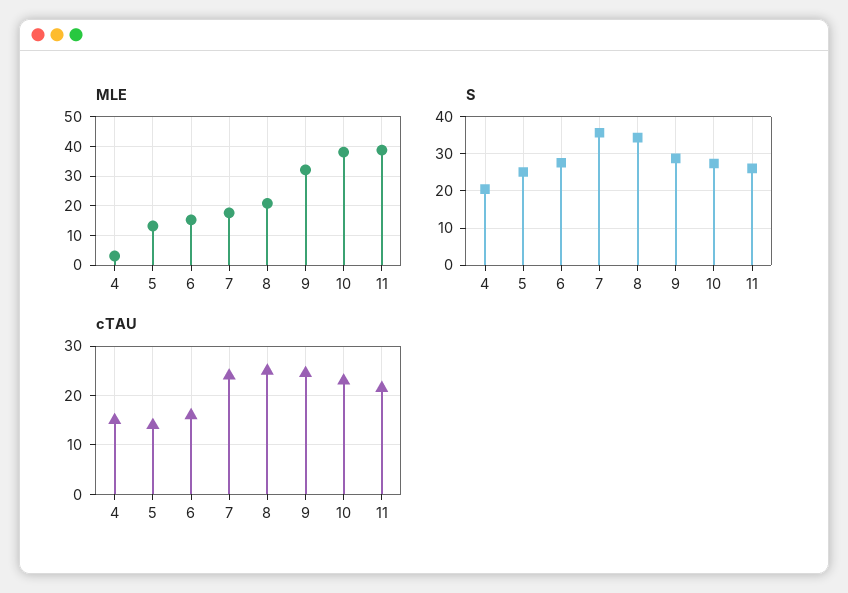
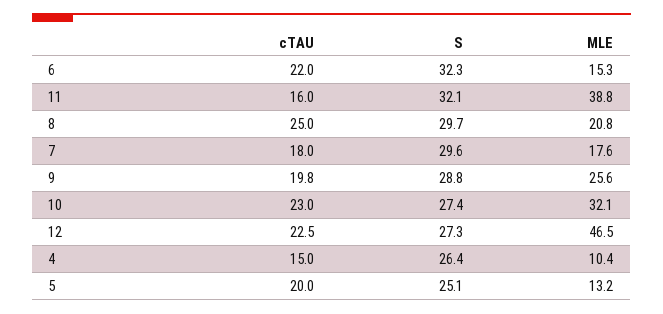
  {
    "MLE": {
-     "4": 2.5,
+     "4": 10.4,
      "5": 13.2,
      "6": 15.3,
      "7": 17.6,
      "8": 20.8,
-     "9": 32.5,
+     "9": 25.6,
-     "10": 37.5,
+     "10": 32.1,
-     "11": 38.8
+     "11": 38.8,
+     "12": 46.5
    },
    "S": {
-     "4": 20,
+     "4": 26.4,
      "5": 25.1,
-     "6": 28,
+     "6": 32.3,
-     "7": 36,
+     "7": 29.6,
-     "8": 34,
+     "8": 29.7,
      "9": 28.8,
      "10": 27.4,
-     "11": 26
+     "11": 32.1,
+     "12": 27.3
    },
    "cTAU": {
      "4": 15,
-     "5": 14,
+     "5": 20,
-     "6": 16,
+     "6": 22,
-     "7": 24,
+     "7": 18,
      "8": 25,
-     "9": 24,
+     "9": 19.8,
      "10": 23,
-     "11": 22
+     "11": 16,
+     "12": 22.5
    }
  }

